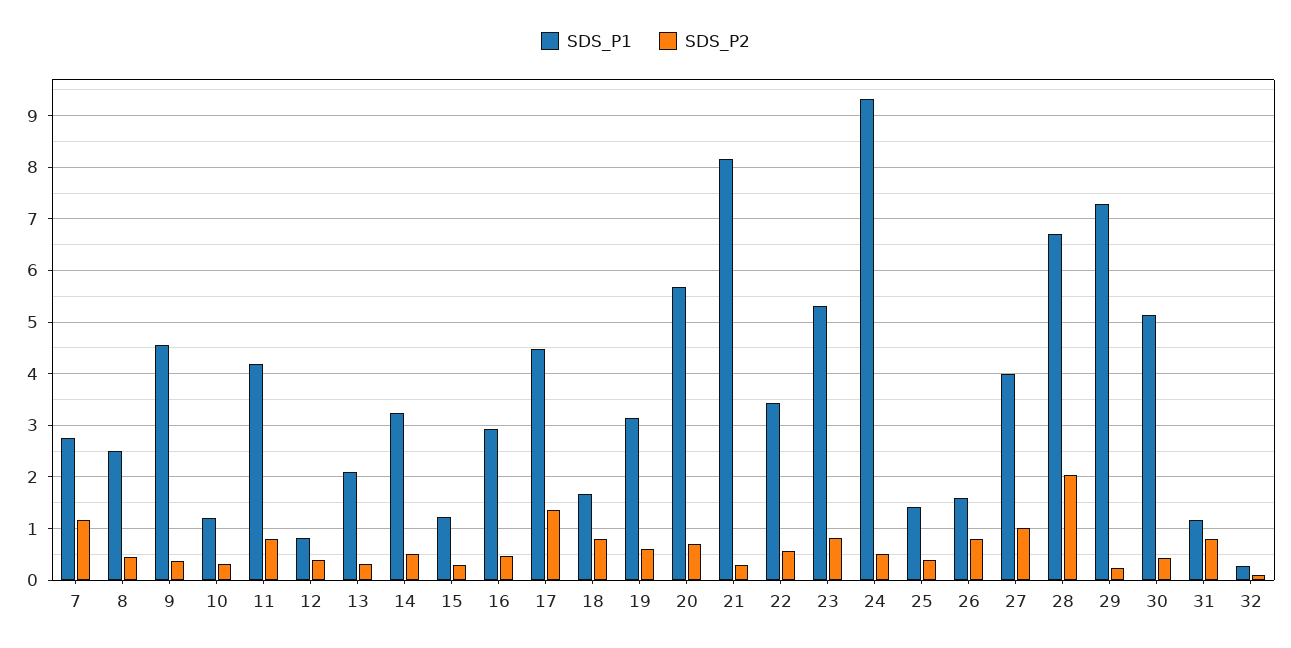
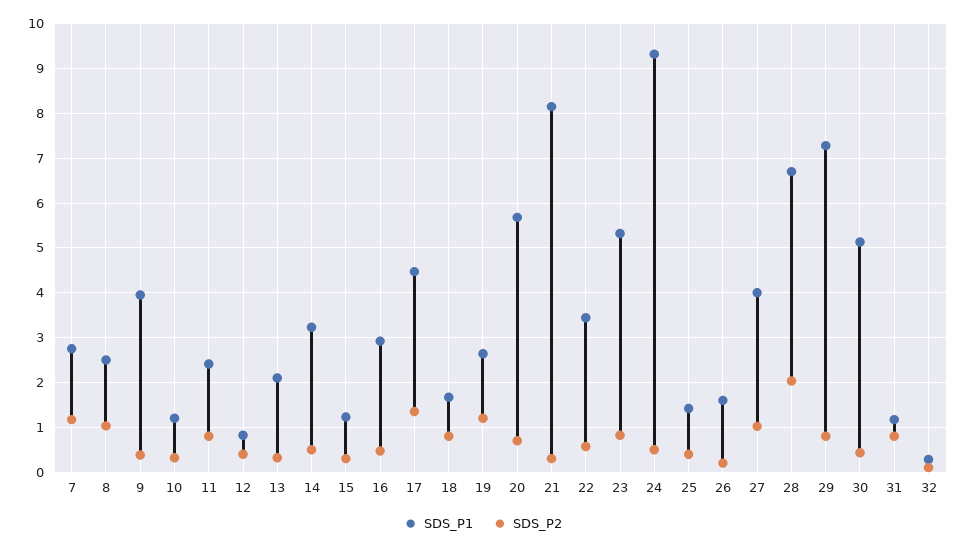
  {
    "SDS_P1": {
      "7": 2.8,
      "8": 2.6,
-     "9": 4.6,
+     "9": 4,
      "10": 1.2,
-     "11": 4.2,
+     "11": 2.4,
      "12": 0.8,
      "13": 2.2,
      "14": 3.2,
      "15": 1.2,
      "16": 3,
      "17": 4.4,
      "18": 1.6,
-     "19": 3.2,
+     "19": 2.6,
      "20": 5.6,
      "21": 8.2,
      "22": 3.4,
      "23": 5.4,
      "24": 9.4,
      "25": 1.4,
      "26": 1.6,
      "27": 4,
      "28": 6.8,
      "29": 7.2,
      "30": 5.2,
      "31": 1.2,
      "32": 0.2
    },
    "SDS_P2": {
      "7": 1.2,
-     "8": 0.4,
+     "8": 1,
      "9": 0.4,
      "10": 0.4,
      "11": 0.8,
      "12": 0.4,
      "13": 0.4,
      "14": 0.6,
      "15": 0.4,
      "16": 0.4,
      "17": 1.4,
      "18": 0.8,
-     "19": 0.6,
+     "19": 1.2,
      "20": 0.8,
      "21": 0.4,
      "22": 0.6,
      "23": 0.8,
      "24": 0.6,
      "25": 0.4,
-     "26": 0.8,
+     "26": 0.2,
      "27": 1,
      "28": 2,
-     "29": 0.2,
+     "29": 0.8,
      "30": 0.4,
      "31": 0.8,
      "32": 0.2
    }
  }

